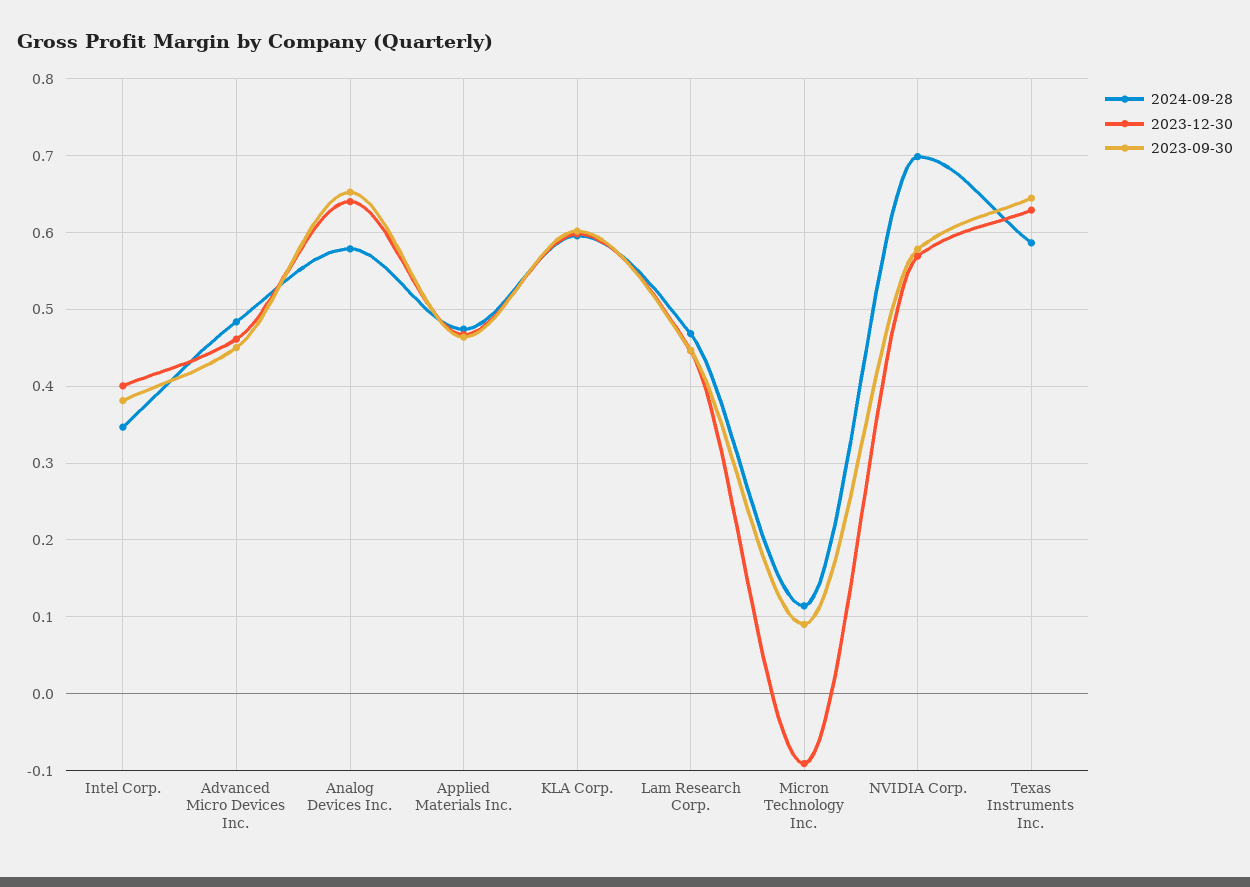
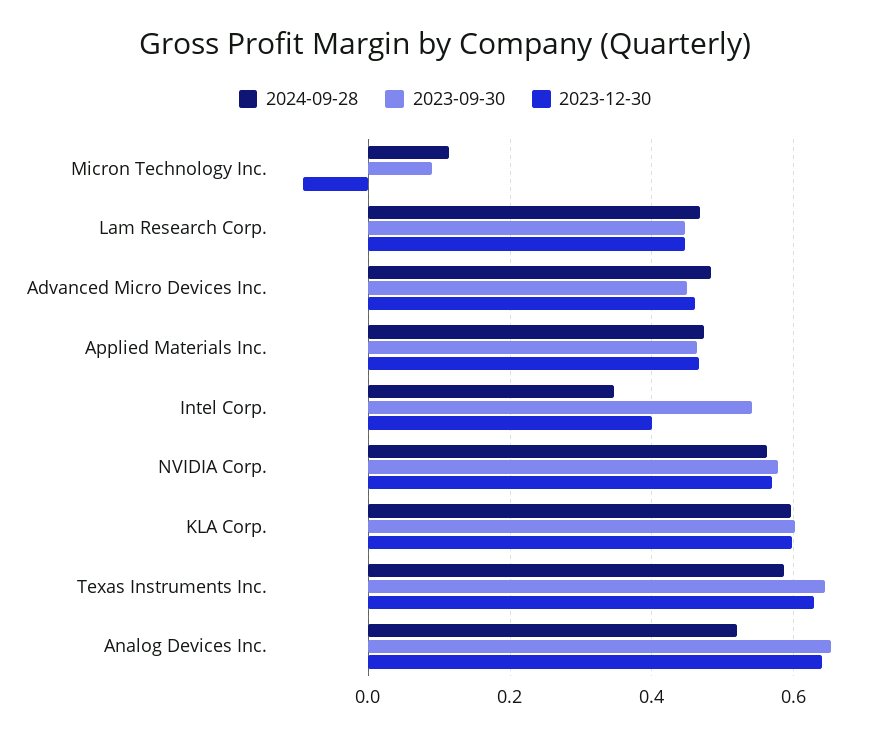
  {
    "2024-09-28": {
      "Intel Corp.": 0.35,
      "Advanced Micro Devices Inc.": 0.48,
-     "Analog Devices Inc.": 0.58,
+     "Analog Devices Inc.": 0.52,
      "Applied Materials Inc.": 0.47,
      "KLA Corp.": 0.6,
      "Lam Research Corp.": 0.47,
      "Micron Technology Inc.": 0.11,
-     "NVIDIA Corp.": 0.7,
+     "NVIDIA Corp.": 0.56,
      "Texas Instruments Inc.": 0.59
    },
    "2023-12-30": {
      "Intel Corp.": 0.4,
      "Advanced Micro Devices Inc.": 0.46,
      "Analog Devices Inc.": 0.64,
      "Applied Materials Inc.": 0.47,
      "KLA Corp.": 0.6,
      "Lam Research Corp.": 0.45,
      "Micron Technology Inc.": -0.09,
      "NVIDIA Corp.": 0.57,
      "Texas Instruments Inc.": 0.63
    },
    "2023-09-30": {
-     "Intel Corp.": 0.38,
+     "Intel Corp.": 0.54,
      "Advanced Micro Devices Inc.": 0.45,
      "Analog Devices Inc.": 0.65,
      "Applied Materials Inc.": 0.46,
      "KLA Corp.": 0.6,
      "Lam Research Corp.": 0.45,
      "Micron Technology Inc.": 0.09,
      "NVIDIA Corp.": 0.58,
      "Texas Instruments Inc.": 0.64
    }
  }

